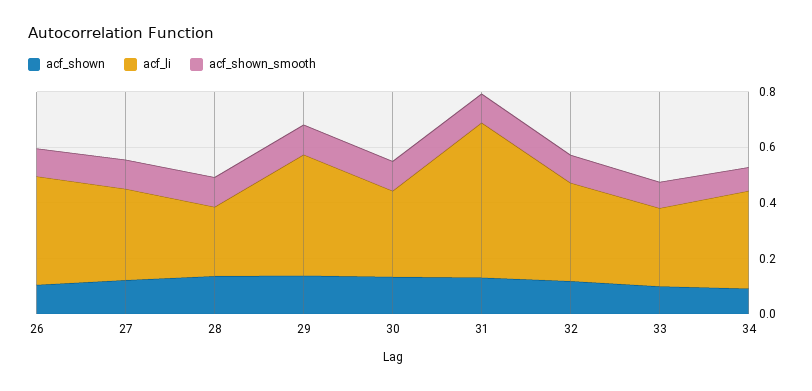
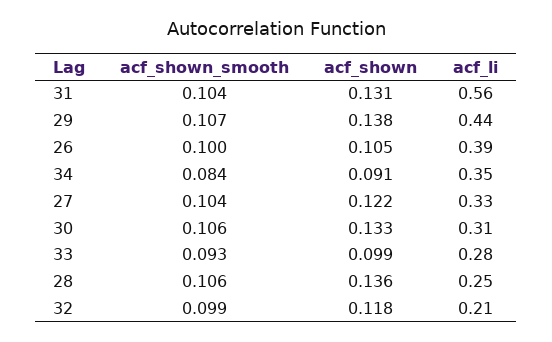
  {
    "acf_shown": {
      "26": 0.105,
      "27": 0.122,
      "28": 0.136,
      "29": 0.138,
      "30": 0.133,
      "31": 0.131,
      "32": 0.118,
      "33": 0.099,
      "34": 0.091
    },
    "acf_li": {
      "26": 0.39,
      "27": 0.33,
      "28": 0.25,
      "29": 0.44,
      "30": 0.31,
      "31": 0.56,
-     "32": 0.35,
+     "32": 0.21,
      "33": 0.28,
      "34": 0.35
    },
    "acf_shown_smooth": {
      "26": 0.1,
      "27": 0.104,
      "28": 0.106,
      "29": 0.107,
      "30": 0.106,
      "31": 0.104,
      "32": 0.099,
      "33": 0.093,
      "34": 0.084
    }
  }

